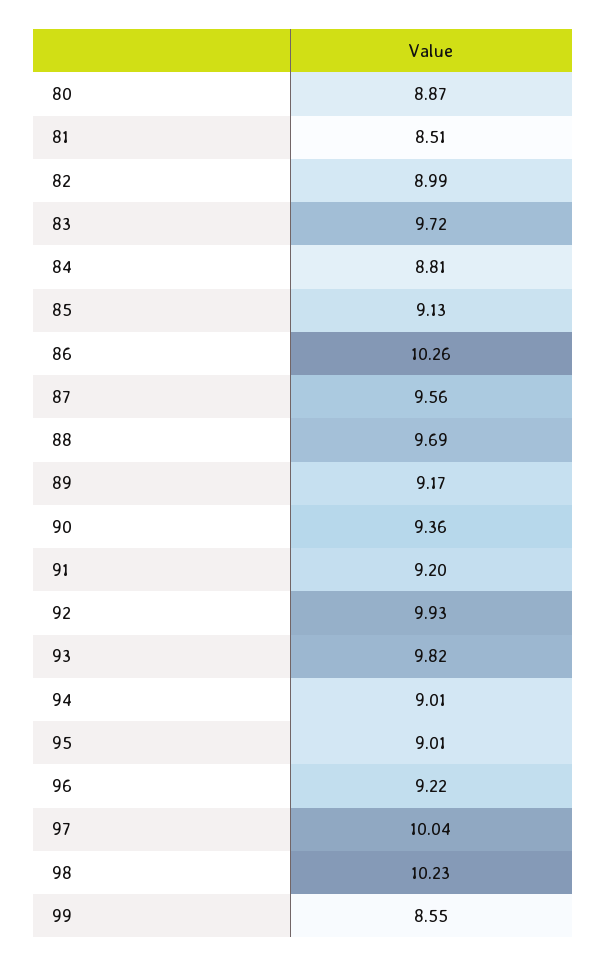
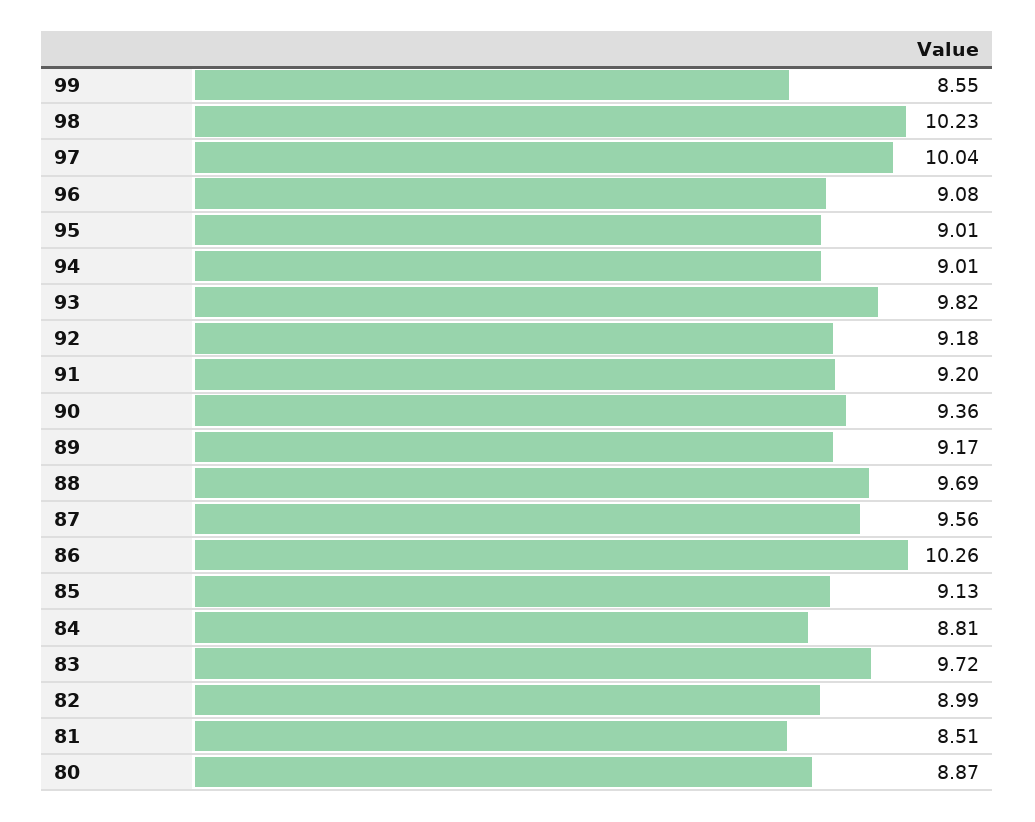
  {
    "80": 8.87,
    "81": 8.51,
    "82": 8.99,
    "83": 9.72,
    "84": 8.81,
    "85": 9.13,
    "86": 10.26,
    "87": 9.56,
    "88": 9.69,
    "89": 9.17,
    "90": 9.36,
    "91": 9.2,
-   "92": 9.93,
+   "92": 9.18,
    "93": 9.82,
    "94": 9.01,
    "95": 9.01,
-   "96": 9.22,
+   "96": 9.08,
    "97": 10.04,
    "98": 10.23,
    "99": 8.55
  }

